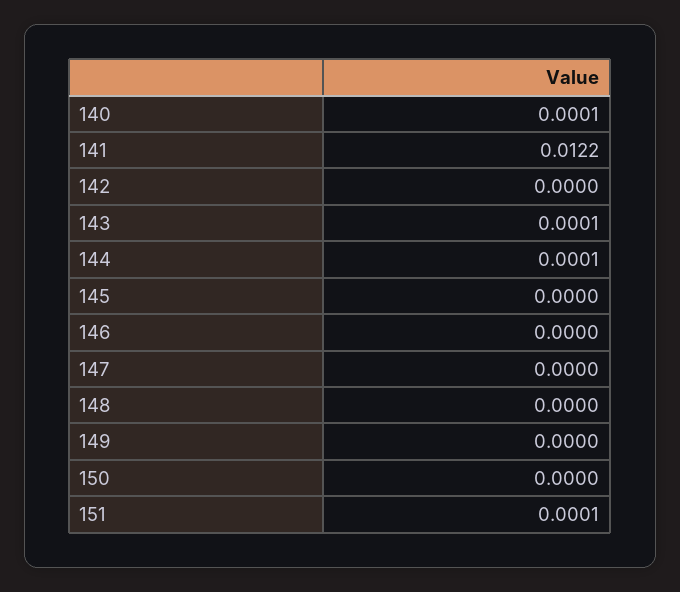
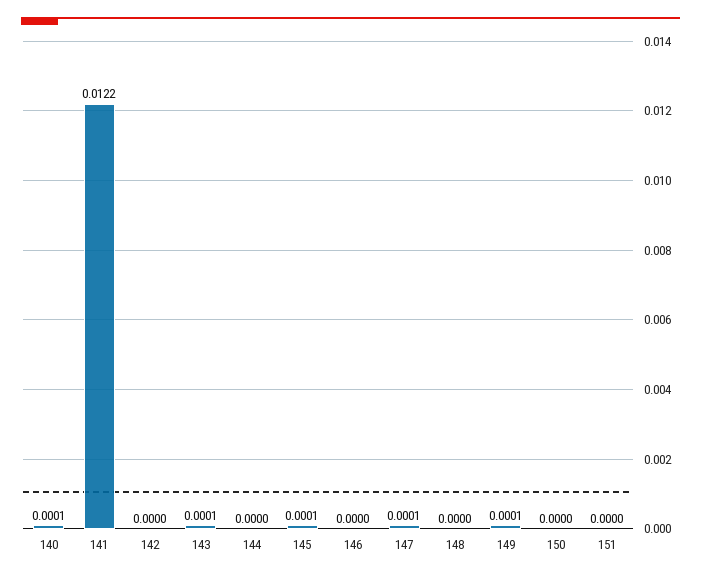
  {
    "140": 0.0001,
    "141": 0.0122,
    "142": 0,
    "143": 0.0001,
-   "144": 0.0001,
+   "144": 0,
-   "145": 0,
+   "145": 0.0001,
    "146": 0,
-   "147": 0,
+   "147": 0.0001,
    "148": 0,
-   "149": 0,
+   "149": 0.0001,
    "150": 0,
-   "151": 0.0001
+   "151": 0
  }

